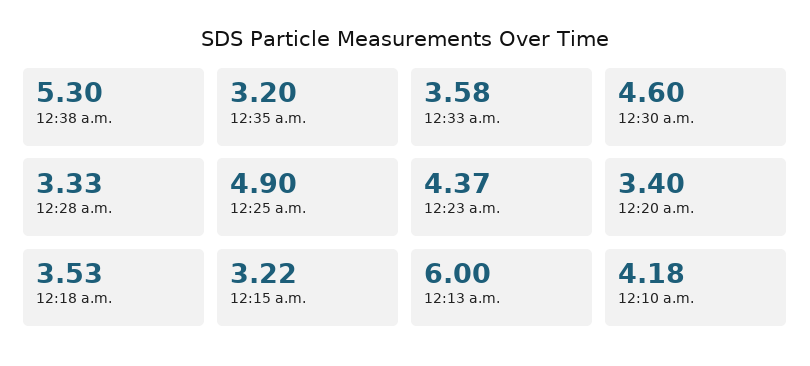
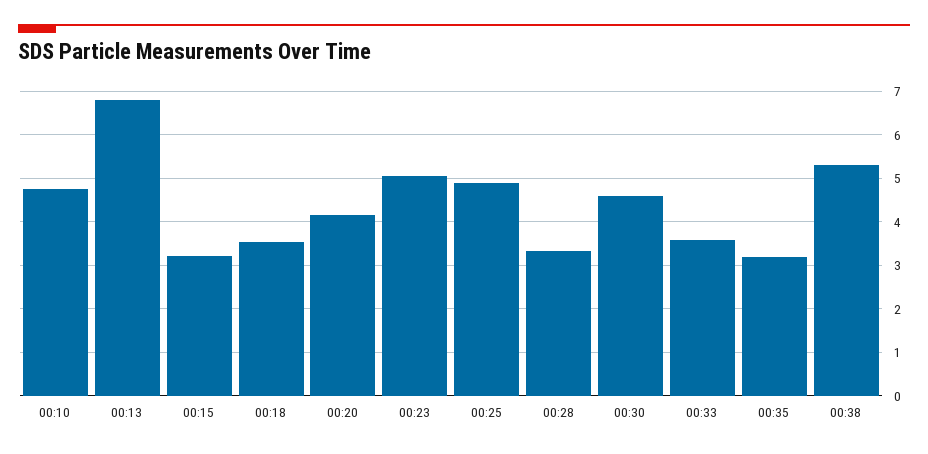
  {
    "12:38 a.m.": 5.3,
    "12:35 a.m.": 3.2,
    "12:33 a.m.": 3.58,
    "12:30 a.m.": 4.6,
    "12:28 a.m.": 3.33,
    "12:25 a.m.": 4.9,
-   "12:23 a.m.": 4.37,
+   "12:23 a.m.": 5,
-   "12:20 a.m.": 3.4,
+   "12:20 a.m.": 4.2,
    "12:18 a.m.": 3.53,
    "12:15 a.m.": 3.22,
-   "12:13 a.m.": 6,
+   "12:13 a.m.": 6.8,
-   "12:10 a.m.": 4.18
+   "12:10 a.m.": 4.8
  }

